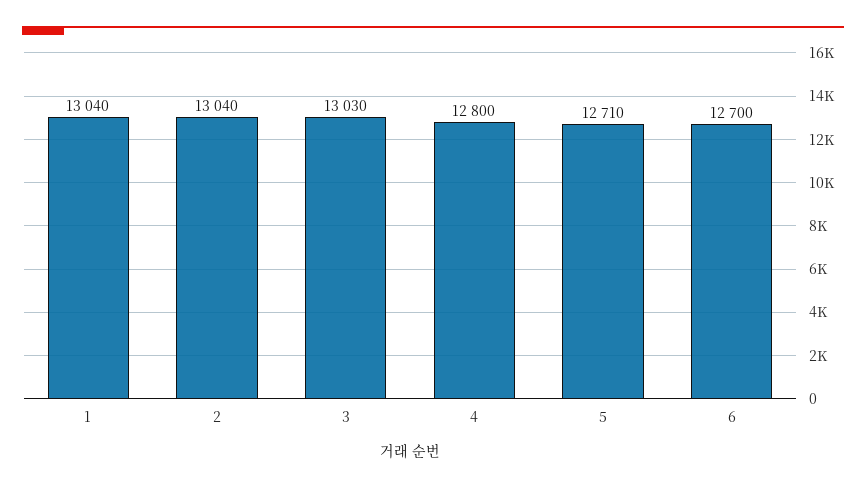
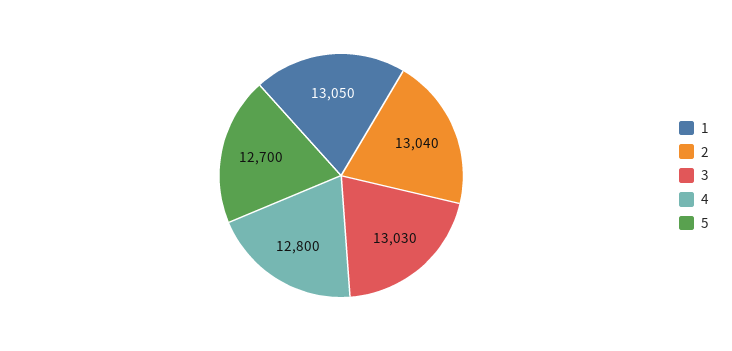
  {
-   "1": 13040,
+   "1": 13050,
    "2": 13040,
    "3": 13030,
    "4": 12800,
-   "5": 12710,
+   "5": 12700
-   "6": 12700
  }

